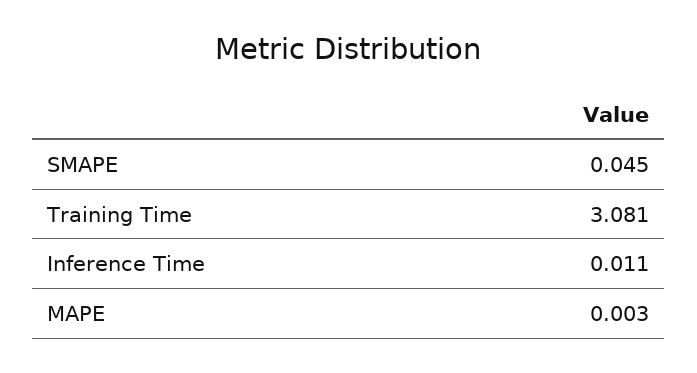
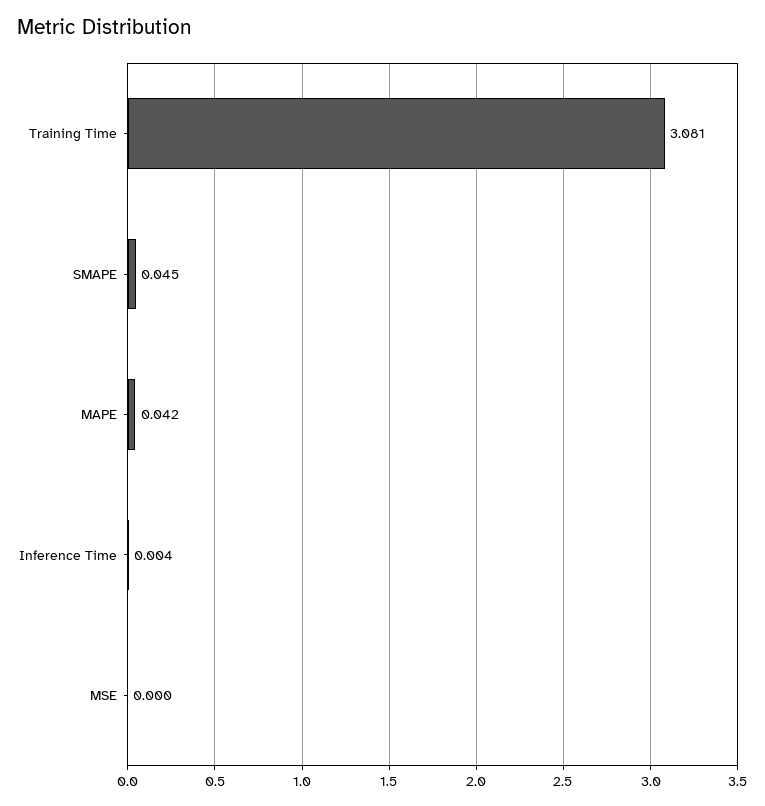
  {
    "SMAPE": 0.045,
    "Training Time": 3.081,
-   "Inference Time": 0.011,
+   "Inference Time": 0.004,
-   "MAPE": 0.003
+   "MAPE": 0.042,
+   "MSE": 0
  }

